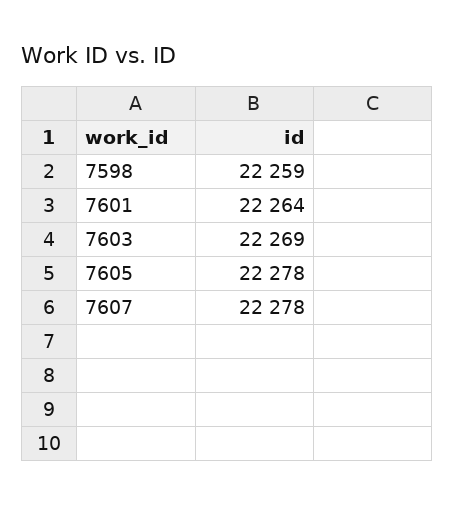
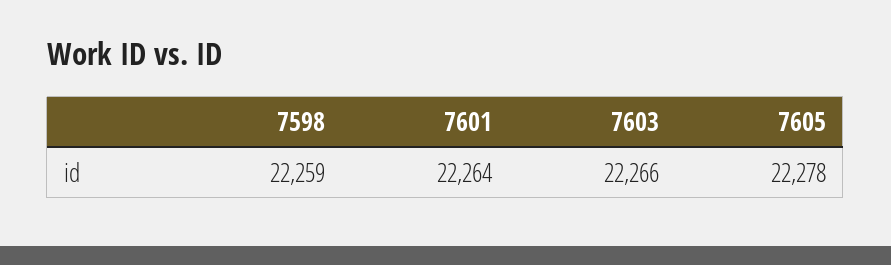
  {
    "7598": 22259,
    "7601": 22264,
-   "7603": 22269,
+   "7603": 22266,
-   "7605": 22278,
+   "7605": 22278
-   "7607": 22278
  }

